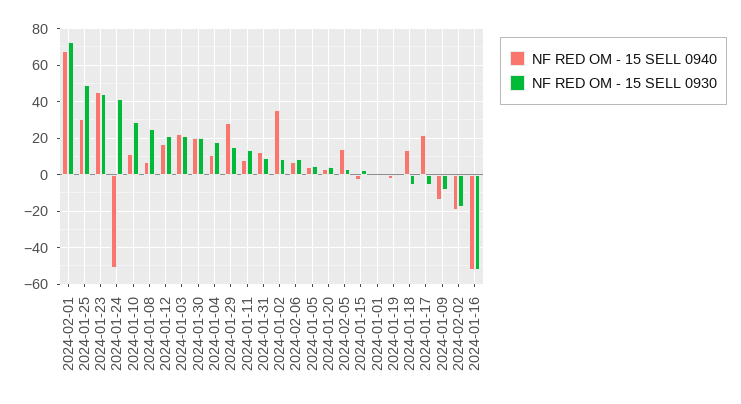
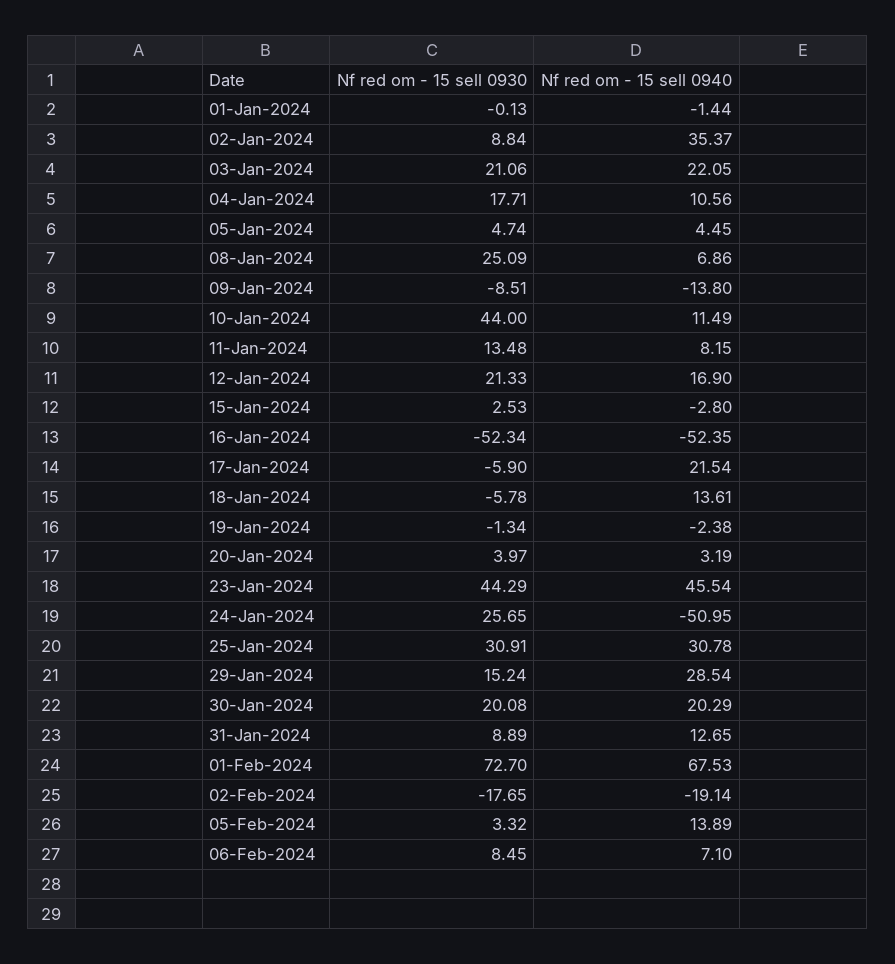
  {
    "NF RED OM - 15 SELL 0940": {
      "2024-02-01": 67.53,
      "2024-01-25": 30.78,
      "2024-01-23": 45.54,
      "2024-01-24": -50.95,
      "2024-01-10": 11.49,
      "2024-01-08": 6.86,
      "2024-01-12": 16.9,
      "2024-01-03": 22.05,
      "2024-01-30": 20.29,
      "2024-01-04": 10.56,
      "2024-01-29": 28.54,
      "2024-01-11": 8.15,
      "2024-01-31": 12.65,
      "2024-01-02": 35.37,
      "2024-02-06": 7.1,
      "2024-01-05": 4.45,
      "2024-01-20": 3.19,
      "2024-02-05": 13.89,
      "2024-01-15": -2.8,
      "2024-01-01": -1.44,
      "2024-01-19": -2.38,
      "2024-01-18": 13.61,
      "2024-01-17": 21.54,
      "2024-01-09": -13.8,
      "2024-02-02": -19.14,
      "2024-01-16": -52.35
    },
    "NF RED OM - 15 SELL 0930": {
      "2024-02-01": 72.7,
-     "2024-01-25": 50,
+     "2024-01-25": 30.91,
      "2024-01-23": 44.29,
-     "2024-01-24": 40,
+     "2024-01-24": 25.65,
-     "2024-01-10": 30,
+     "2024-01-10": 44,
      "2024-01-08": 25.09,
      "2024-01-12": 21.33,
      "2024-01-03": 21.06,
      "2024-01-30": 20.08,
      "2024-01-04": 17.71,
      "2024-01-29": 15.24,
      "2024-01-11": 13.48,
      "2024-01-31": 8.89,
      "2024-01-02": 8.84,
      "2024-02-06": 8.45,
      "2024-01-05": 4.74,
      "2024-01-20": 3.97,
      "2024-02-05": 3.32,
      "2024-01-15": 2.53,
      "2024-01-01": -0.13,
      "2024-01-19": -1.34,
      "2024-01-18": -5.78,
      "2024-01-17": -5.9,
      "2024-01-09": -8.51,
      "2024-02-02": -17.65,
      "2024-01-16": -52.34
    }
  }

